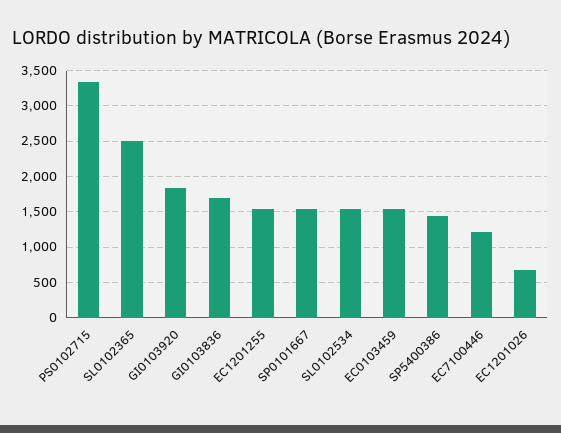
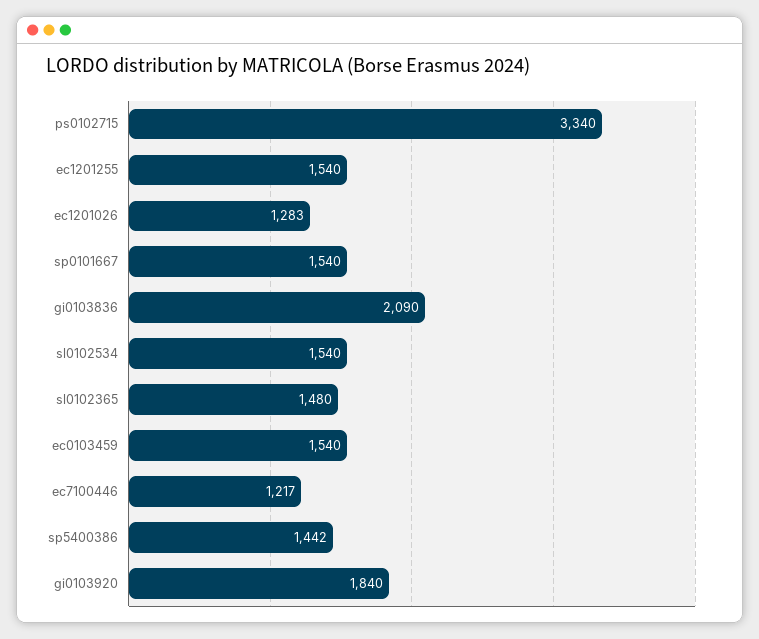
  {
    "PS0102715": 3340,
-   "SL0102365": 2500,
+   "SL0102365": 1480,
    "GI0103920": 1840,
-   "GI0103836": 1700,
+   "GI0103836": 2090,
    "EC1201255": 1540,
    "SP0101667": 1540,
    "SL0102534": 1540,
    "EC0103459": 1540,
    "SP5400386": 1442,
    "EC7100446": 1217,
-   "EC1201026": 700
+   "EC1201026": 1283
  }

